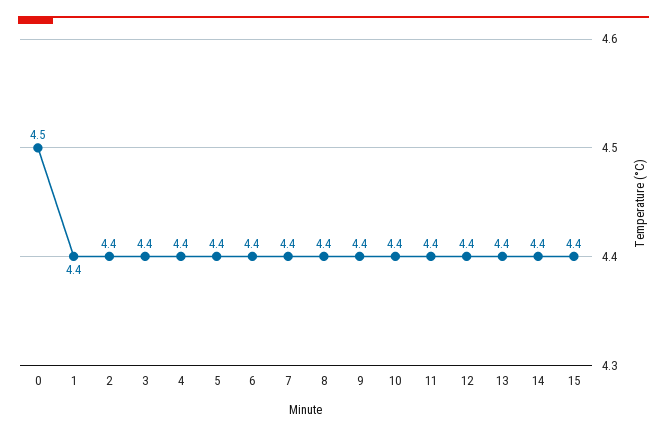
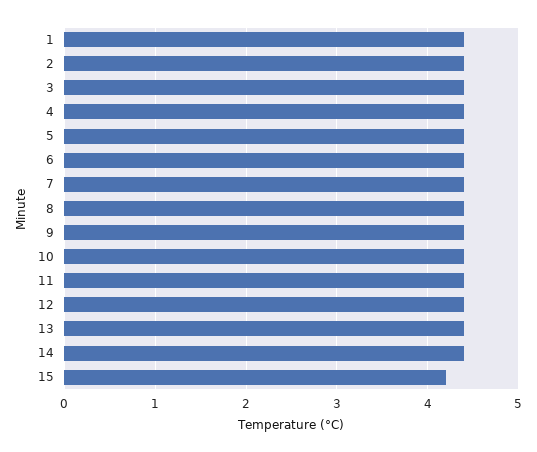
  {
-   "0": 4.5,
    "1": 4.4,
    "2": 4.4,
    "3": 4.4,
    "4": 4.4,
    "5": 4.4,
    "6": 4.4,
    "7": 4.4,
    "8": 4.4,
    "9": 4.4,
    "10": 4.4,
    "11": 4.4,
    "12": 4.4,
    "13": 4.4,
    "14": 4.4,
-   "15": 4.4
+   "15": 4.2
  }

